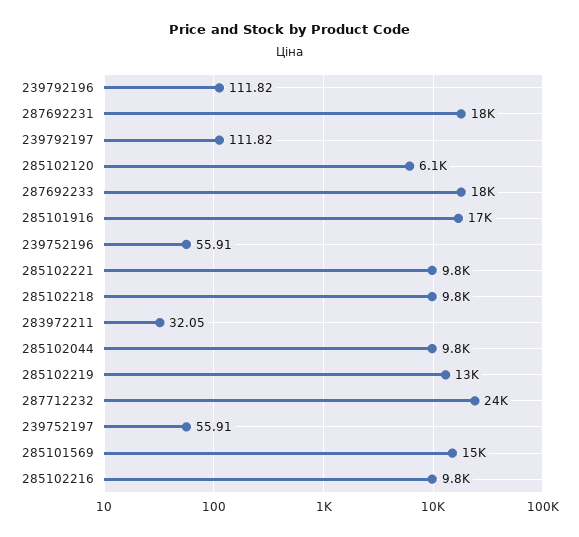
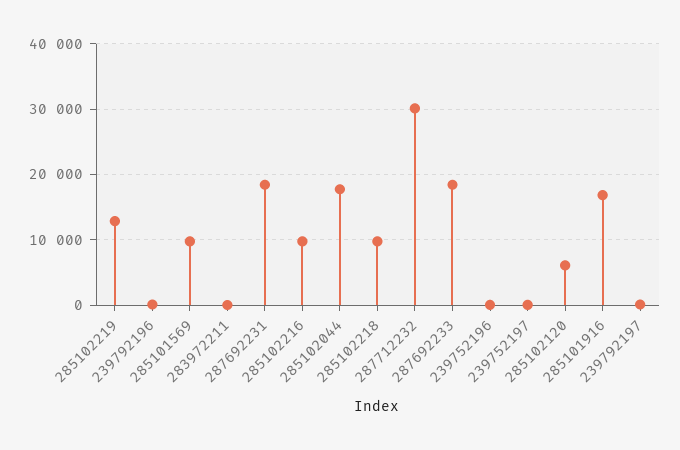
  {
    "239792196": 111.82,
    "287692231": 18000,
    "239792197": 111.82,
    "285102120": 6100,
    "287692233": 18000,
    "285101916": 17000,
    "239752196": 55.91,
-   "285102221": 9800,
    "285102218": 9800,
    "283972211": 32.05,
-   "285102044": 9800,
+   "285102044": 18000,
    "285102219": 13000,
-   "287712232": 24000,
+   "287712232": 30000,
    "239752197": 55.91,
-   "285101569": 15000,
+   "285101569": 10000,
    "285102216": 9800
  }

